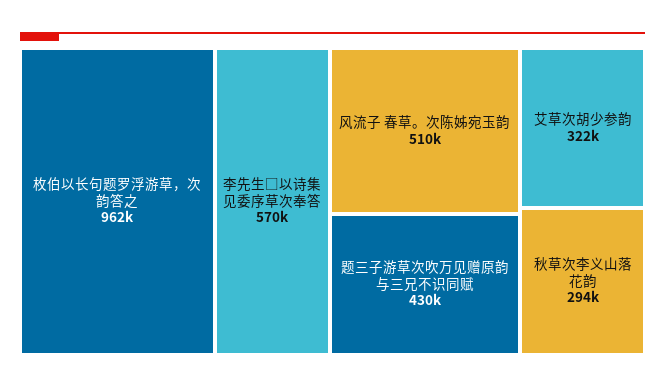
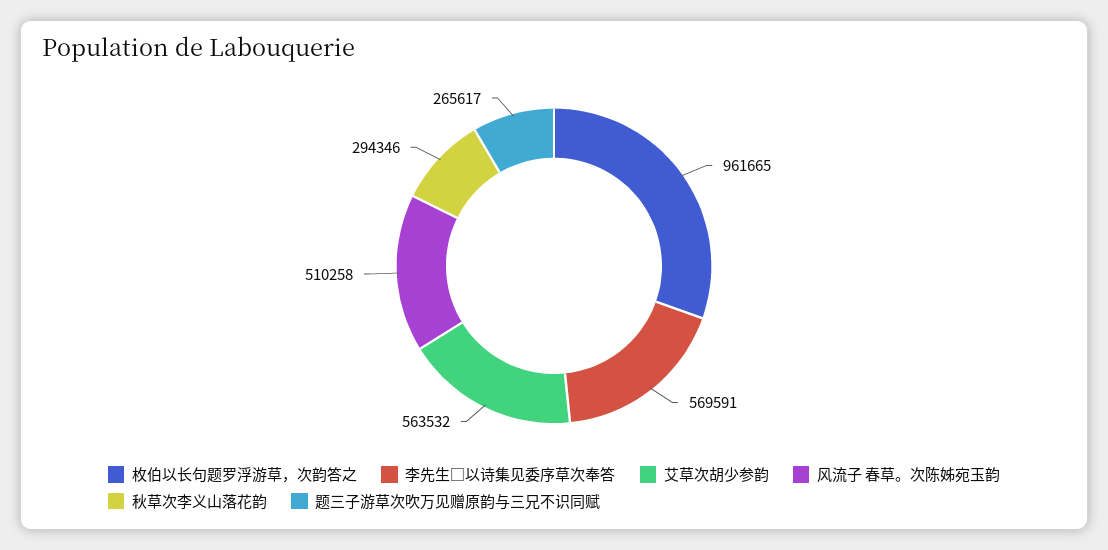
  {
    "枚伯以长句题罗浮游草，次韵答之": 961665,
    "李先生□以诗集见委序草次奉答": 569591,
    "风流子 春草。次陈姊宛玉韵": 510258,
-   "题三子游草次吹万见赠原韵与三兄不识同赋": 430000,
+   "题三子游草次吹万见赠原韵与三兄不识同赋": 265617,
-   "艾草次胡少参韵": 322000,
+   "艾草次胡少参韵": 563532,
    "秋草次李义山落花韵": 294346
  }

